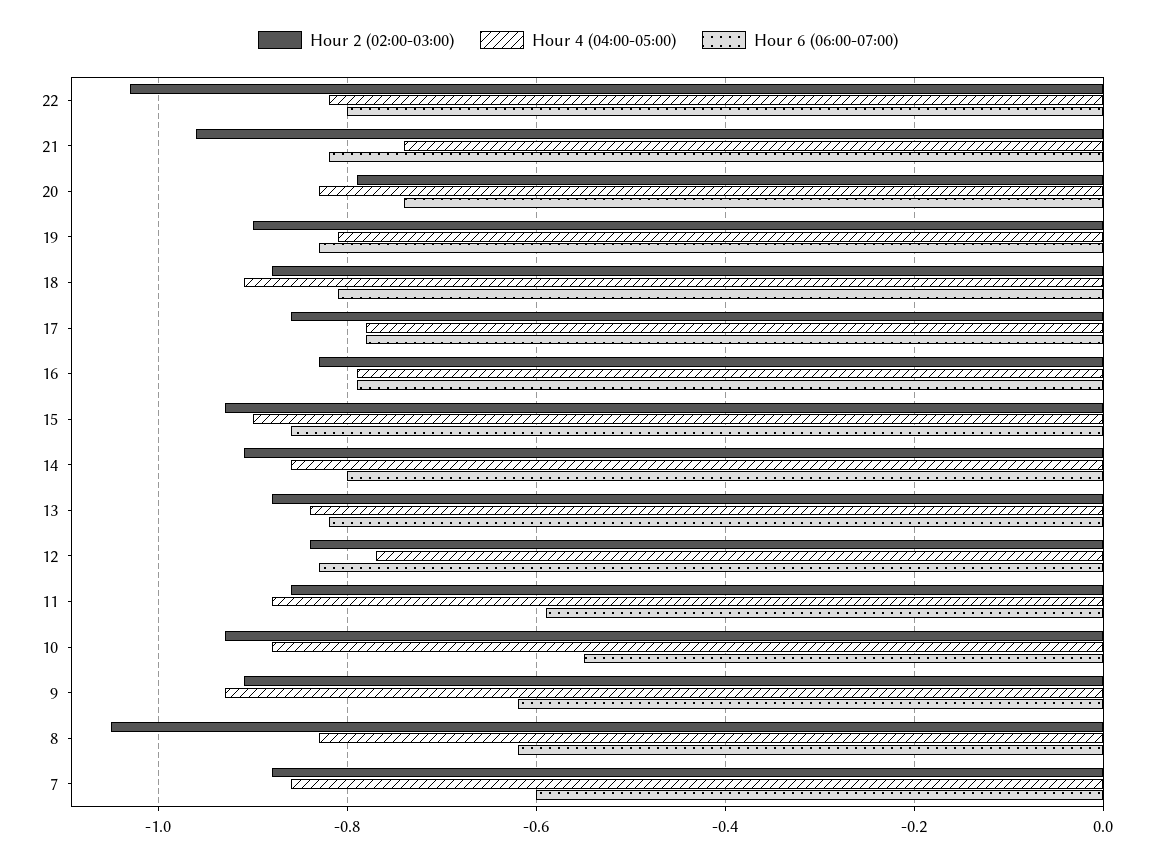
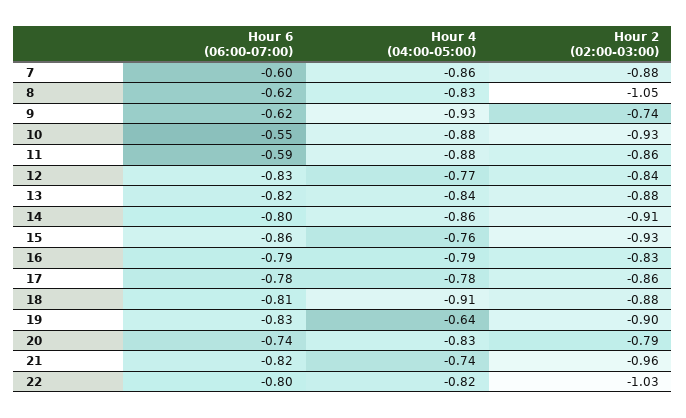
  {
    "Hour 2 (02:00-03:00)": {
      "22": -1.03,
      "21": -0.96,
      "20": -0.79,
      "19": -0.9,
      "18": -0.88,
      "17": -0.86,
      "16": -0.83,
      "15": -0.93,
      "14": -0.91,
      "13": -0.88,
      "12": -0.84,
      "11": -0.86,
      "10": -0.93,
-     "9": -0.9,
+     "9": -0.74,
      "8": -1.05,
      "7": -0.88
    },
    "Hour 4 (04:00-05:00)": {
      "22": -0.82,
      "21": -0.74,
      "20": -0.83,
-     "19": -0.8,
+     "19": -0.64,
      "18": -0.91,
      "17": -0.78,
      "16": -0.79,
-     "15": -0.9,
+     "15": -0.76,
      "14": -0.86,
      "13": -0.84,
      "12": -0.77,
      "11": -0.88,
      "10": -0.88,
      "9": -0.93,
      "8": -0.83,
      "7": -0.86
    },
    "Hour 6 (06:00-07:00)": {
      "22": -0.8,
      "21": -0.82,
      "20": -0.74,
      "19": -0.83,
      "18": -0.81,
      "17": -0.78,
      "16": -0.79,
      "15": -0.86,
      "14": -0.8,
      "13": -0.82,
      "12": -0.83,
      "11": -0.59,
      "10": -0.55,
      "9": -0.62,
      "8": -0.62,
      "7": -0.6
    }
  }

